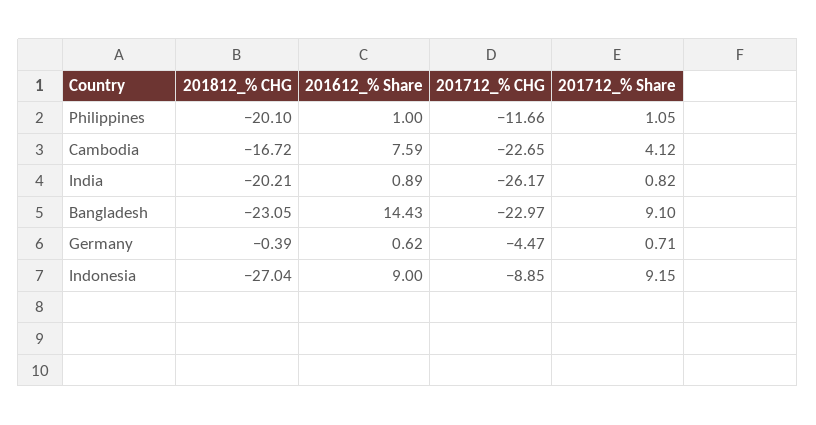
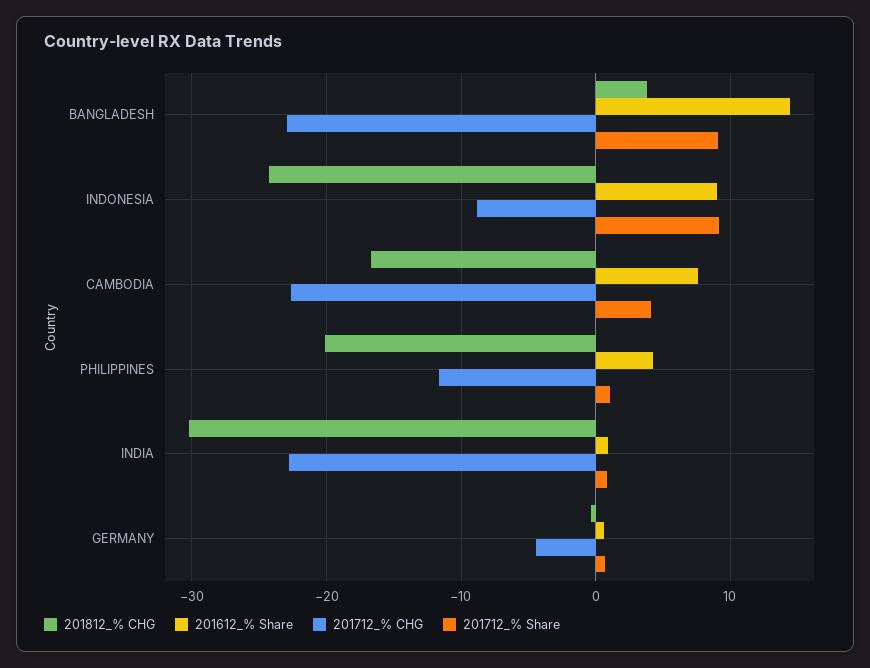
  {
    "201812_% CHG": {
      "Philippines": -20.1,
      "Cambodia": -16.72,
-     "India": -20.21,
+     "India": -30,
-     "Bangladesh": -23.05,
+     "Bangladesh": 4,
      "Germany": -0.39,
-     "Indonesia": -27.04
+     "Indonesia": -24
    },
    "201612_% Share": {
-     "Philippines": 1,
+     "Philippines": 4,
      "Cambodia": 7.59,
      "India": 0.89,
      "Bangladesh": 14.43,
      "Germany": 0.62,
      "Indonesia": 9
    },
    "201712_% CHG": {
      "Philippines": -11.66,
      "Cambodia": -22.65,
-     "India": -26.17,
+     "India": -23,
      "Bangladesh": -22.97,
      "Germany": -4.47,
      "Indonesia": -8.85
    },
    "201712_% Share": {
      "Philippines": 1.05,
      "Cambodia": 4.12,
      "India": 0.82,
      "Bangladesh": 9.1,
      "Germany": 0.71,
      "Indonesia": 9.15
    }
  }

